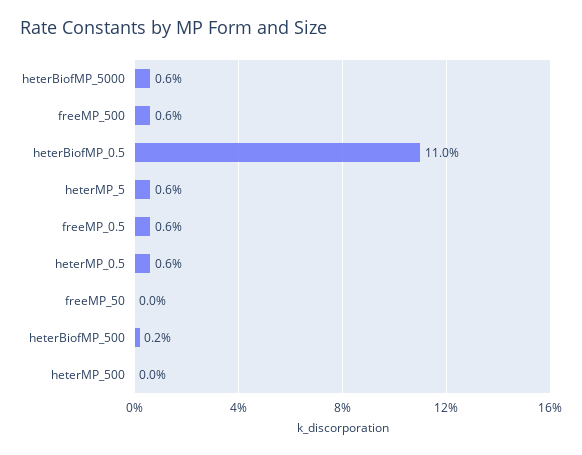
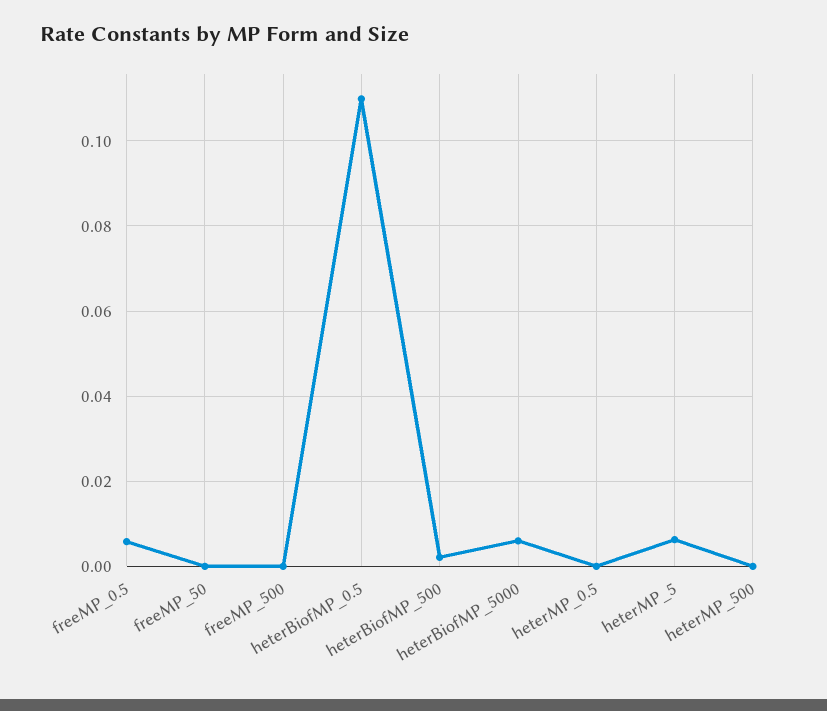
  {
    "heterBiofMP_5000": 0.006,
-   "freeMP_500": 0.006,
+   "freeMP_500": 0,
    "heterBiofMP_0.5": 0.11,
    "heterMP_5": 0.006,
    "freeMP_0.5": 0.006,
-   "heterMP_0.5": 0.006,
+   "heterMP_0.5": 0,
    "freeMP_50": 0,
    "heterBiofMP_500": 0.002,
    "heterMP_500": 0
  }

